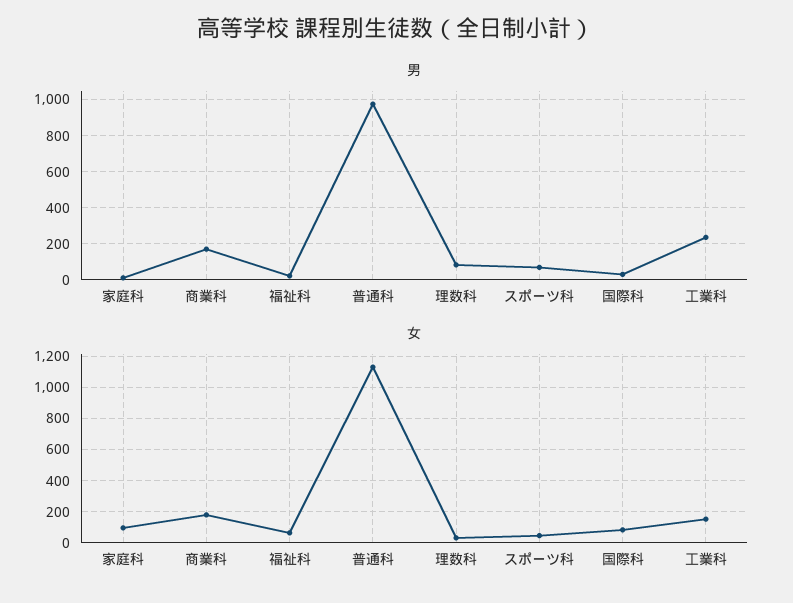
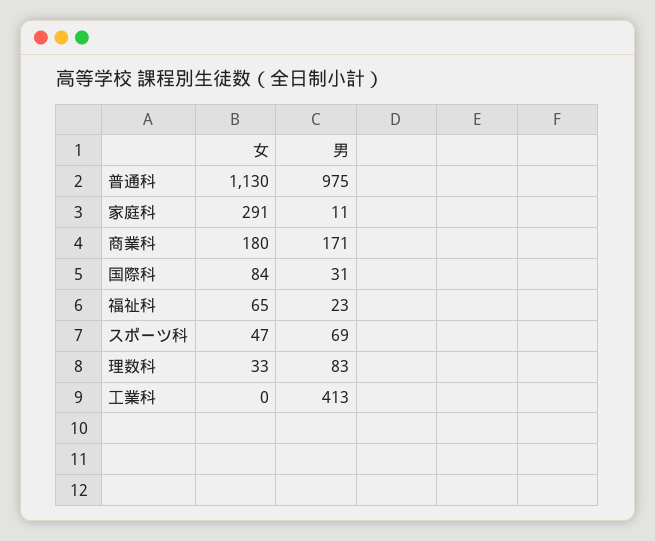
  {
    "男": {
      "家庭科": 11,
      "商業科": 171,
      "福祉科": 23,
      "普通科": 975,
      "理数科": 83,
      "スポーツ科": 69,
      "国際科": 31,
-     "工業科": 250
+     "工業科": 413
    },
    "女": {
-     "家庭科": 100,
+     "家庭科": 291,
      "商業科": 180,
      "福祉科": 65,
      "普通科": 1130,
      "理数科": 33,
      "スポーツ科": 47,
      "国際科": 84,
-     "工業科": 150
+     "工業科": 0
    }
  }

